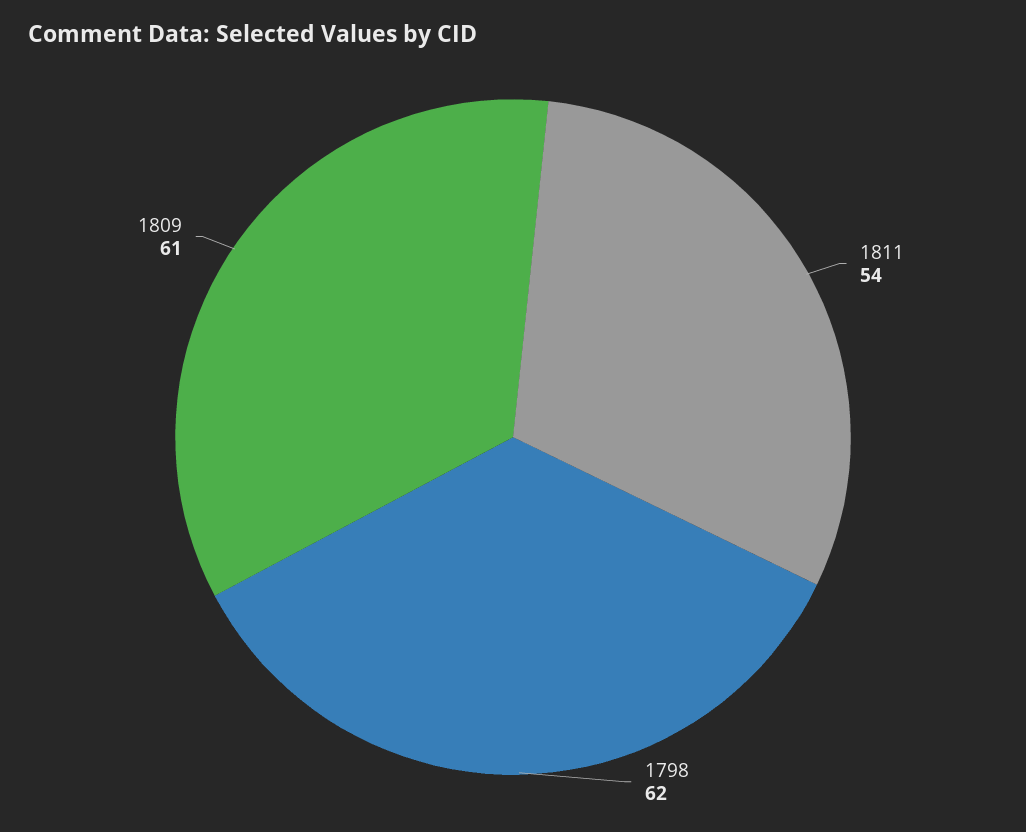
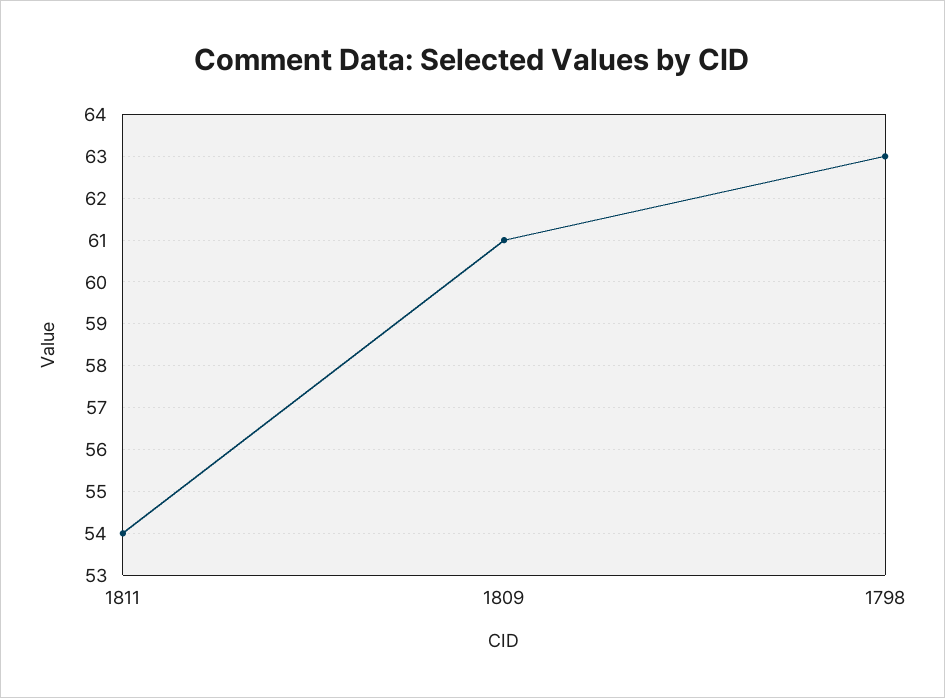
  {
    "1811": 54,
-   "1798": 62,
+   "1798": 63,
    "1809": 61
  }

